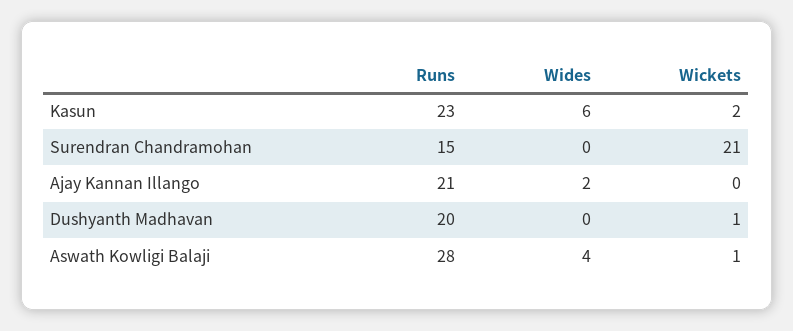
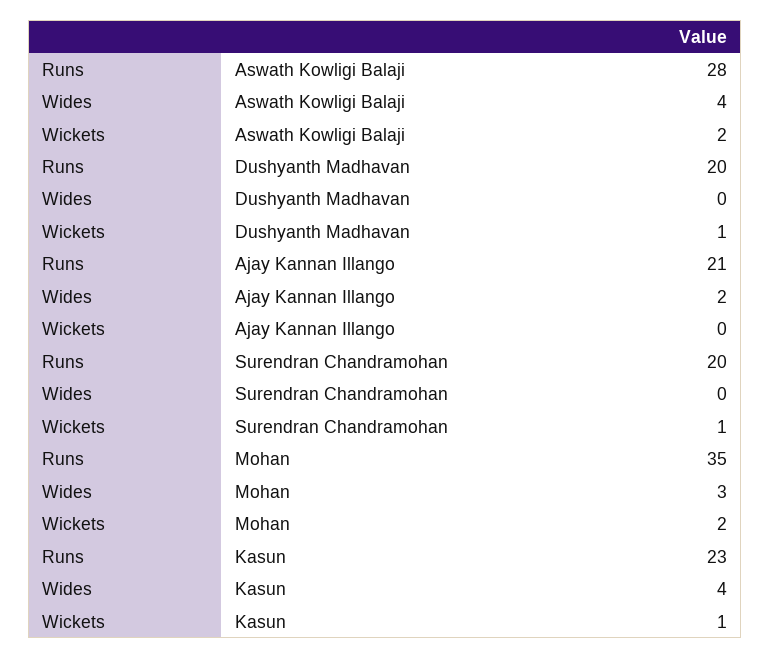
  {
    "Runs": {
      "Kasun": 23,
-     "Surendran Chandramohan": 15,
+     "Surendran Chandramohan": 20,
      "Ajay Kannan Illango": 21,
      "Dushyanth Madhavan": 20,
-     "Aswath Kowligi Balaji": 28
+     "Aswath Kowligi Balaji": 28,
+     "Mohan": 35
    },
    "Wides": {
-     "Kasun": 6,
+     "Kasun": 4,
      "Surendran Chandramohan": 0,
      "Ajay Kannan Illango": 2,
      "Dushyanth Madhavan": 0,
-     "Aswath Kowligi Balaji": 4
+     "Aswath Kowligi Balaji": 4,
+     "Mohan": 3
    },
    "Wickets": {
-     "Kasun": 2,
+     "Kasun": 1,
-     "Surendran Chandramohan": 21,
+     "Surendran Chandramohan": 1,
      "Ajay Kannan Illango": 0,
      "Dushyanth Madhavan": 1,
-     "Aswath Kowligi Balaji": 1
+     "Aswath Kowligi Balaji": 2,
+     "Mohan": 2
    }
  }

